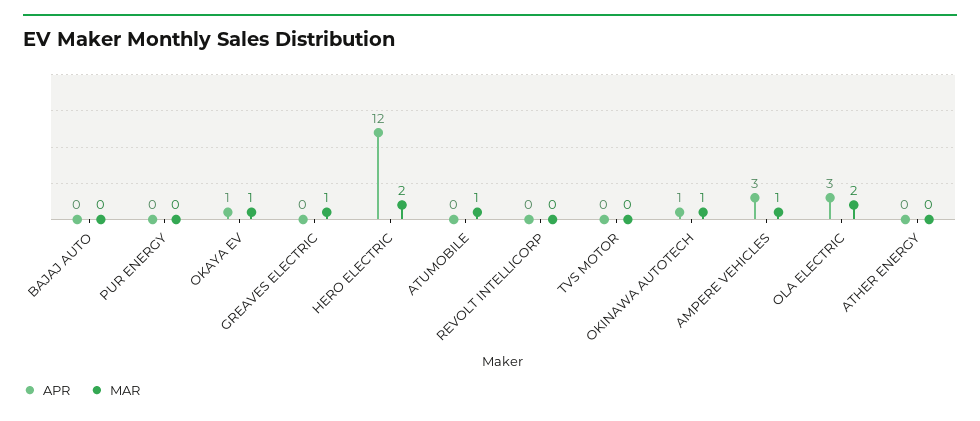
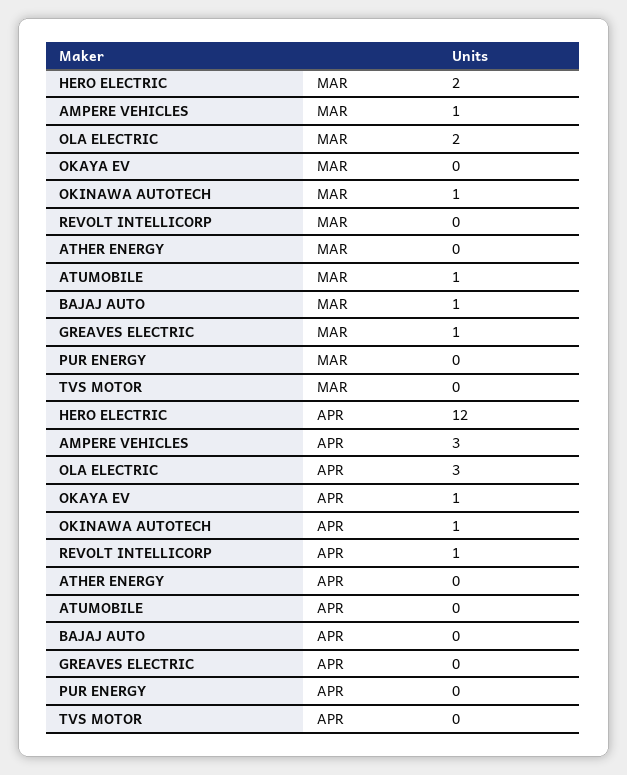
  {
    "APR": {
      "BAJAJ AUTO": 0,
      "PUR ENERGY": 0,
      "OKAYA EV": 1,
      "GREAVES ELECTRIC": 0,
      "HERO ELECTRIC": 12,
      "ATUMOBILE": 0,
-     "REVOLT INTELLICORP": 0,
+     "REVOLT INTELLICORP": 1,
      "TVS MOTOR": 0,
      "OKINAWA AUTOTECH": 1,
      "AMPERE VEHICLES": 3,
      "OLA ELECTRIC": 3,
      "ATHER ENERGY": 0
    },
    "MAR": {
-     "BAJAJ AUTO": 0,
+     "BAJAJ AUTO": 1,
      "PUR ENERGY": 0,
-     "OKAYA EV": 1,
+     "OKAYA EV": 0,
      "GREAVES ELECTRIC": 1,
      "HERO ELECTRIC": 2,
      "ATUMOBILE": 1,
      "REVOLT INTELLICORP": 0,
      "TVS MOTOR": 0,
      "OKINAWA AUTOTECH": 1,
      "AMPERE VEHICLES": 1,
      "OLA ELECTRIC": 2,
      "ATHER ENERGY": 0
    }
  }

